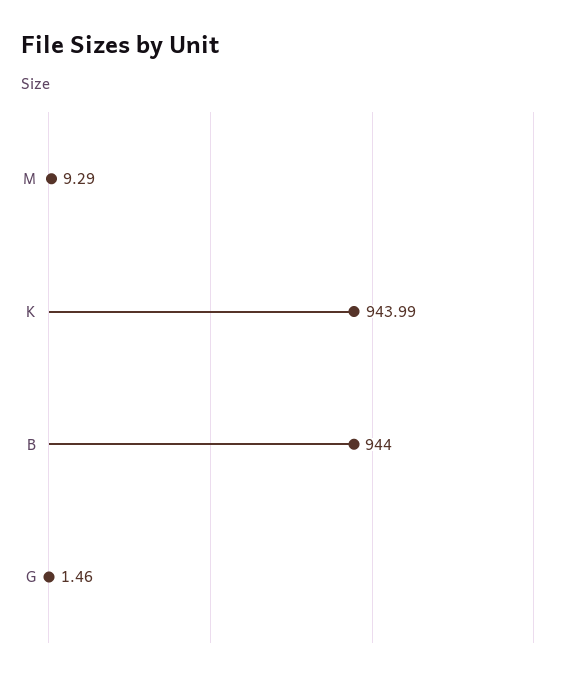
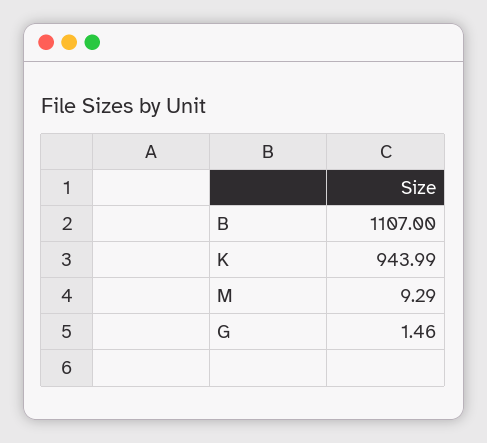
  {
    "M": 9.29,
    "K": 943.99,
-   "B": 944,
+   "B": 1107,
    "G": 1.46
  }

